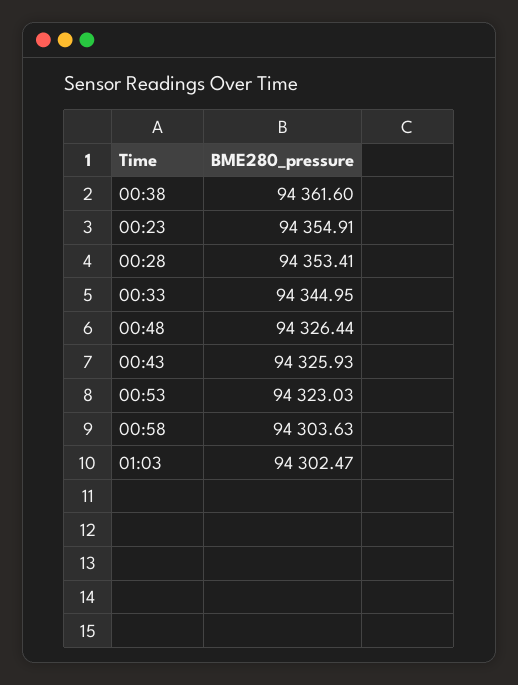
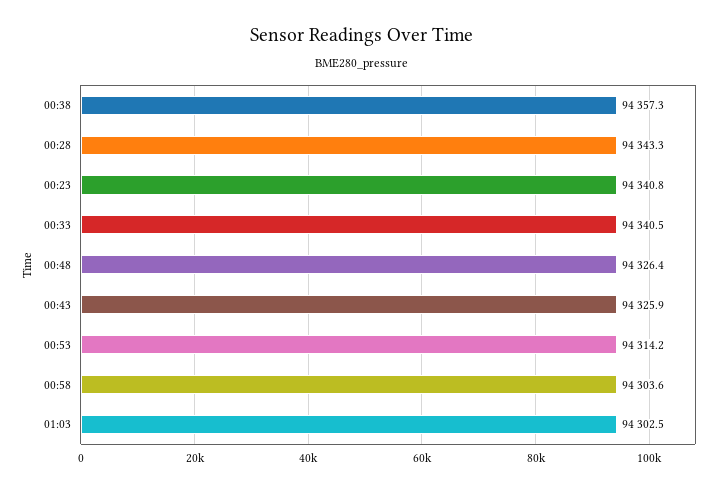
  {
-   "00:38": 94361.6,
+   "00:38": 94357.3,
-   "00:23": 94354.91,
+   "00:23": 94340.8,
-   "00:28": 94353.41,
+   "00:28": 94343.3,
-   "00:33": 94344.95,
+   "00:33": 94340.5,
    "00:48": 94326.44,
    "00:43": 94325.93,
-   "00:53": 94323.03,
+   "00:53": 94314.2,
    "00:58": 94303.63,
    "01:03": 94302.47
  }

